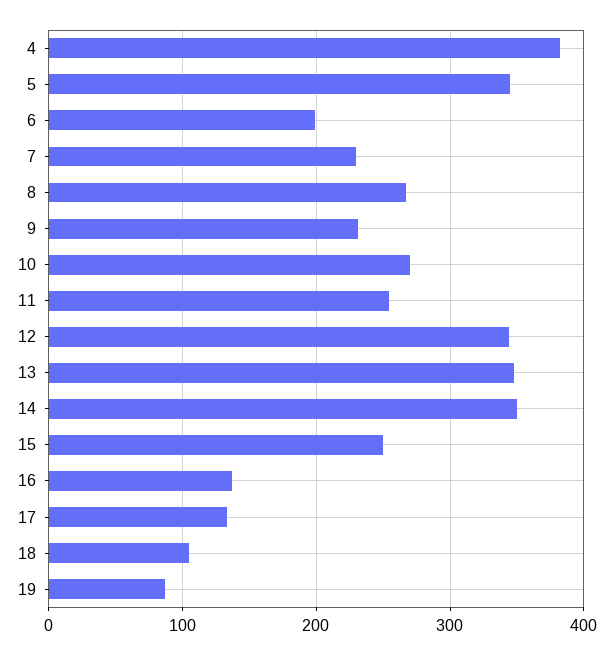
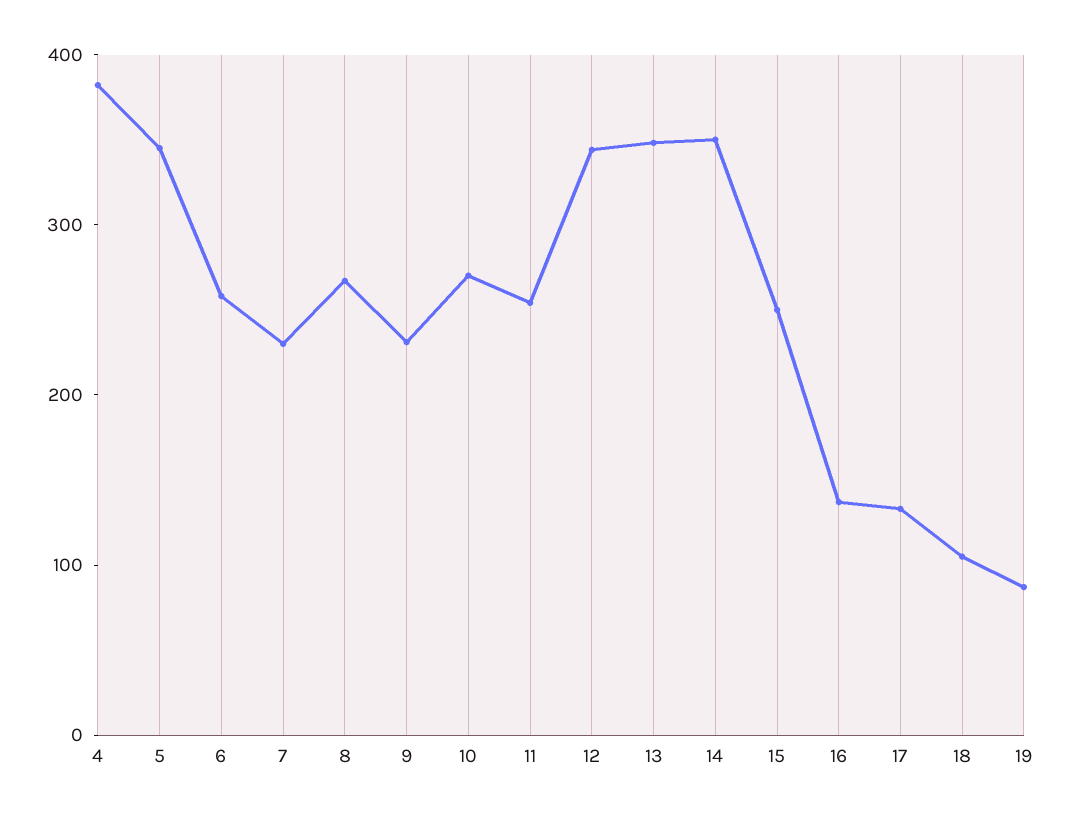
  {
    "4": 380,
    "5": 350,
-   "6": 200,
+   "6": 260,
    "7": 230,
    "8": 270,
    "9": 230,
    "10": 270,
    "11": 250,
    "12": 340,
    "13": 350,
    "14": 350,
    "15": 250,
    "16": 140,
    "17": 130,
    "18": 110,
    "19": 90
  }

